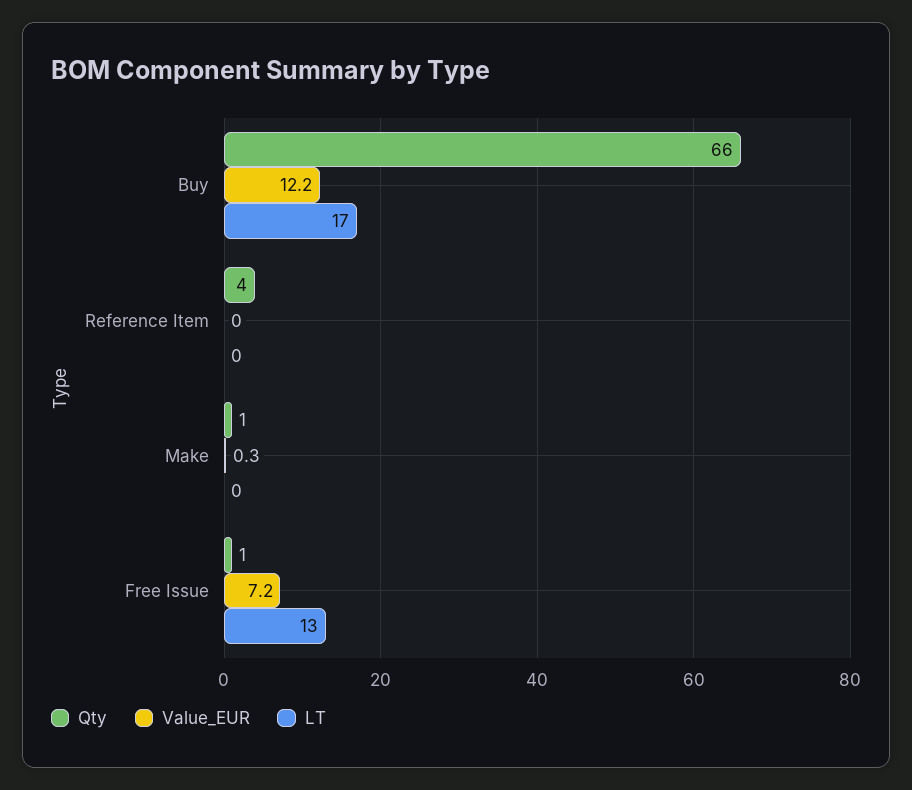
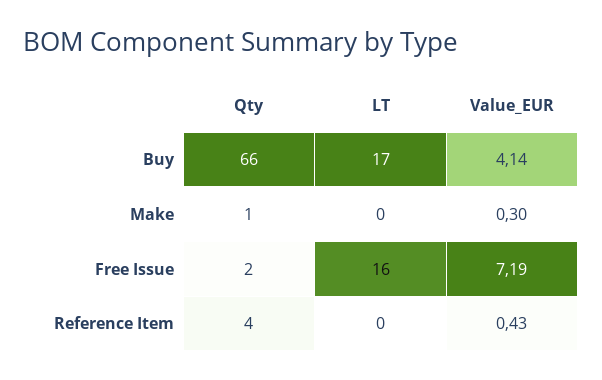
  {
    "Qty": {
      "Buy": 66,
      "Reference Item": 4,
      "Make": 1,
-     "Free Issue": 1
+     "Free Issue": 2
    },
    "Value_EUR": {
-     "Buy": 12.2,
+     "Buy": 4.14,
-     "Reference Item": 0,
+     "Reference Item": 0.43,
      "Make": 0.3,
      "Free Issue": 7.19
    },
    "LT": {
      "Buy": 17,
      "Reference Item": 0,
      "Make": 0,
-     "Free Issue": 13
+     "Free Issue": 16
    }
  }

